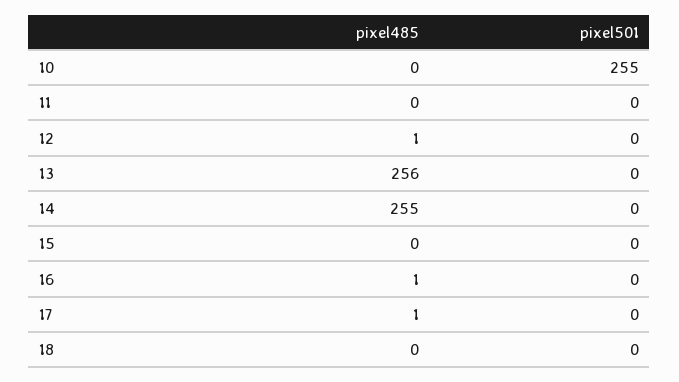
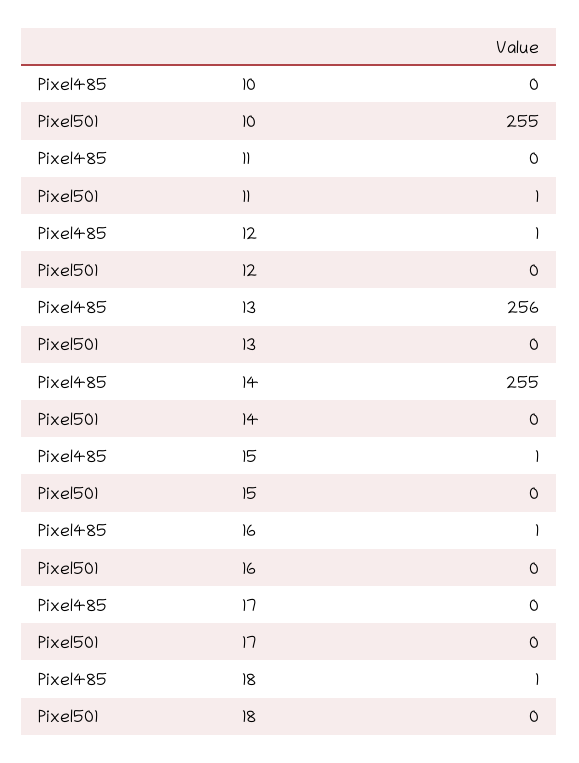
  {
    "pixel485": {
      "10": 0,
      "11": 0,
      "12": 1,
      "13": 256,
      "14": 255,
-     "15": 0,
+     "15": 1,
      "16": 1,
-     "17": 1,
+     "17": 0,
-     "18": 0
+     "18": 1
    },
    "pixel501": {
      "10": 255,
-     "11": 0,
+     "11": 1,
      "12": 0,
      "13": 0,
      "14": 0,
      "15": 0,
      "16": 0,
      "17": 0,
      "18": 0
    }
  }

